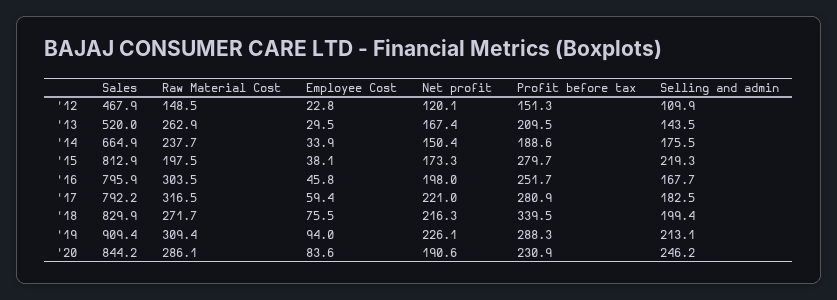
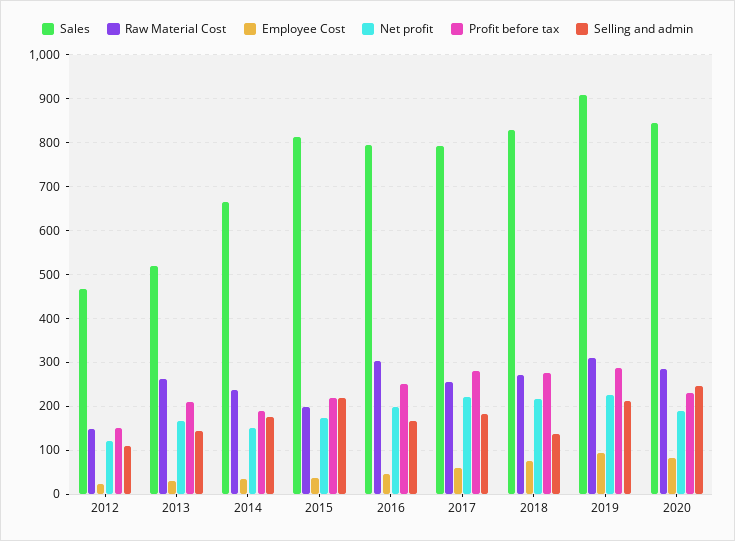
  {
    "Sales": {
      "'12": 467.9,
      "'13": 520,
      "'14": 664.9,
      "'15": 812.9,
      "'16": 795.9,
      "'17": 792.2,
      "'18": 829.9,
      "'19": 909.4,
      "'20": 844.2
    },
    "Raw Material Cost": {
      "'12": 148.5,
      "'13": 262.9,
      "'14": 237.7,
      "'15": 197.5,
      "'16": 303.5,
-     "'17": 316.5,
+     "'17": 260,
      "'18": 271.7,
      "'19": 309.4,
      "'20": 286.1
    },
    "Employee Cost": {
      "'12": 22.8,
      "'13": 29.5,
      "'14": 33.9,
      "'15": 38.1,
      "'16": 45.8,
      "'17": 59.4,
      "'18": 75.5,
      "'19": 94,
      "'20": 83.6
    },
    "Net profit": {
      "'12": 120.1,
      "'13": 167.4,
      "'14": 150.4,
      "'15": 173.3,
      "'16": 198,
      "'17": 221,
      "'18": 216.3,
      "'19": 226.1,
      "'20": 190.6
    },
    "Profit before tax": {
      "'12": 151.3,
      "'13": 209.5,
      "'14": 188.6,
-     "'15": 279.7,
+     "'15": 220,
      "'16": 251.7,
      "'17": 280.9,
-     "'18": 339.5,
+     "'18": 280,
      "'19": 288.3,
      "'20": 230.9
    },
    "Selling and admin": {
      "'12": 109.9,
      "'13": 143.5,
      "'14": 175.5,
      "'15": 219.3,
      "'16": 167.7,
      "'17": 182.5,
-     "'18": 199.4,
+     "'18": 140,
      "'19": 213.1,
      "'20": 246.2
    }
  }

